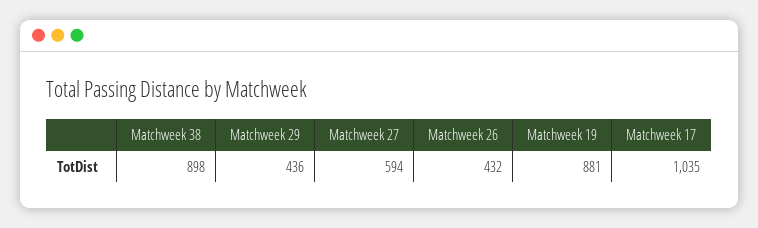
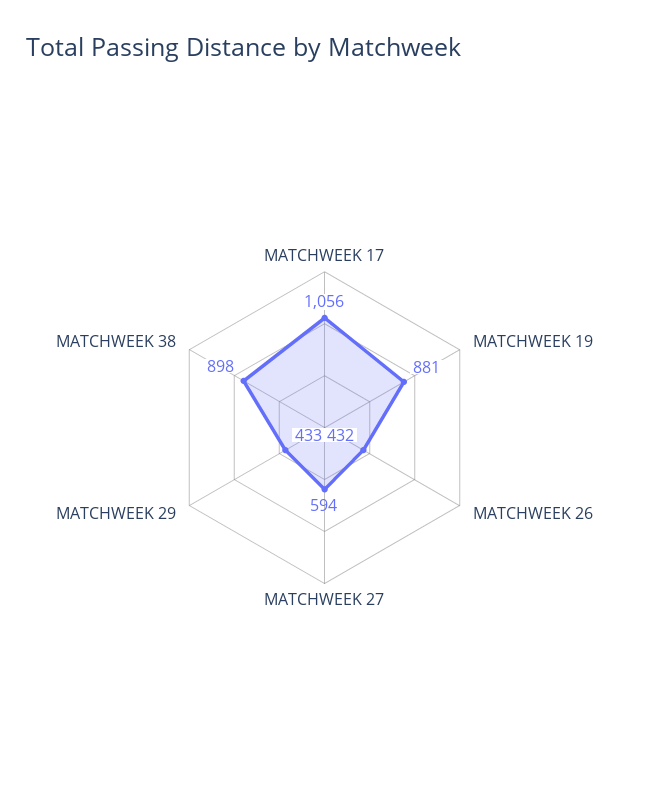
  {
    "Matchweek 38": 898,
-   "Matchweek 29": 436,
+   "Matchweek 29": 433,
    "Matchweek 27": 594,
    "Matchweek 26": 432,
    "Matchweek 19": 881,
-   "Matchweek 17": 1035
+   "Matchweek 17": 1056
  }

